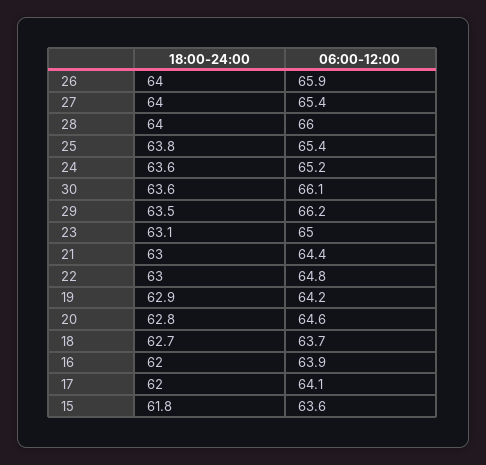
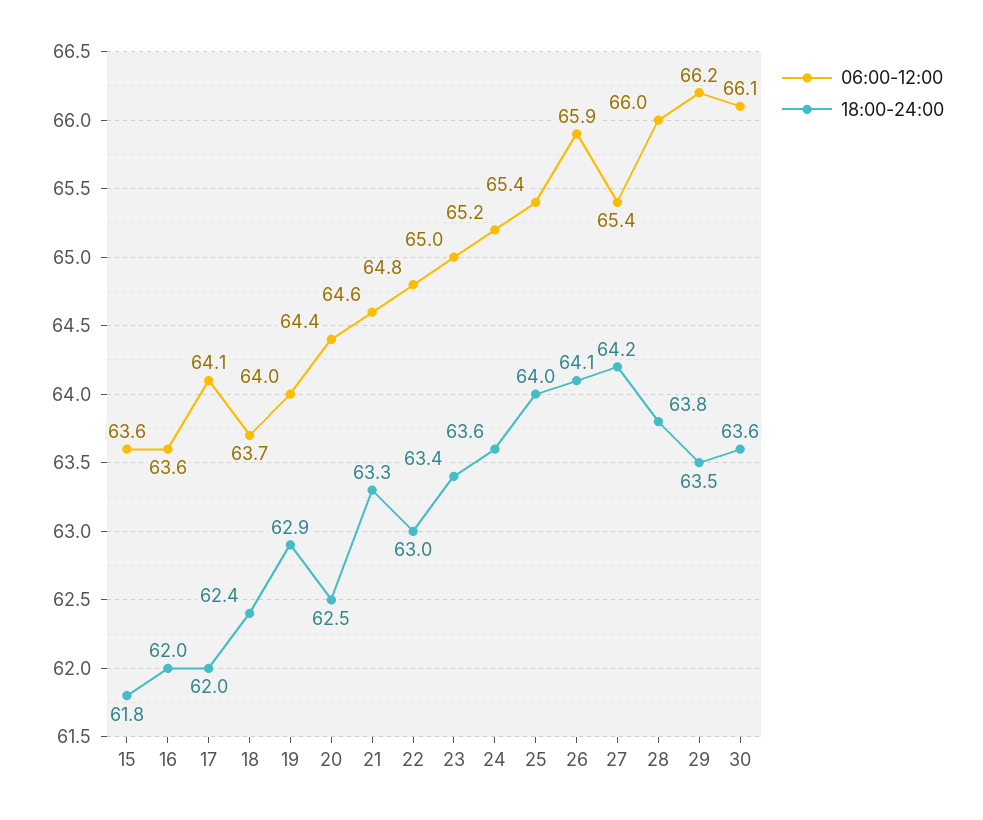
  {
    "18:00-24:00": {
-     "26": 64,
+     "26": 64.1,
-     "27": 64,
+     "27": 64.2,
-     "28": 64,
+     "28": 63.8,
-     "25": 63.8,
+     "25": 64,
      "24": 63.6,
      "30": 63.6,
      "29": 63.5,
-     "23": 63.1,
+     "23": 63.4,
-     "21": 63,
+     "21": 63.3,
      "22": 63,
      "19": 62.9,
-     "20": 62.8,
+     "20": 62.5,
-     "18": 62.7,
+     "18": 62.4,
      "16": 62,
      "17": 62,
      "15": 61.8
    },
    "06:00-12:00": {
      "26": 65.9,
      "27": 65.4,
      "28": 66,
      "25": 65.4,
      "24": 65.2,
      "30": 66.1,
      "29": 66.2,
      "23": 65,
-     "21": 64.4,
+     "21": 64.6,
      "22": 64.8,
-     "19": 64.2,
+     "19": 64,
-     "20": 64.6,
+     "20": 64.4,
      "18": 63.7,
-     "16": 63.9,
+     "16": 63.6,
      "17": 64.1,
      "15": 63.6
    }
  }

